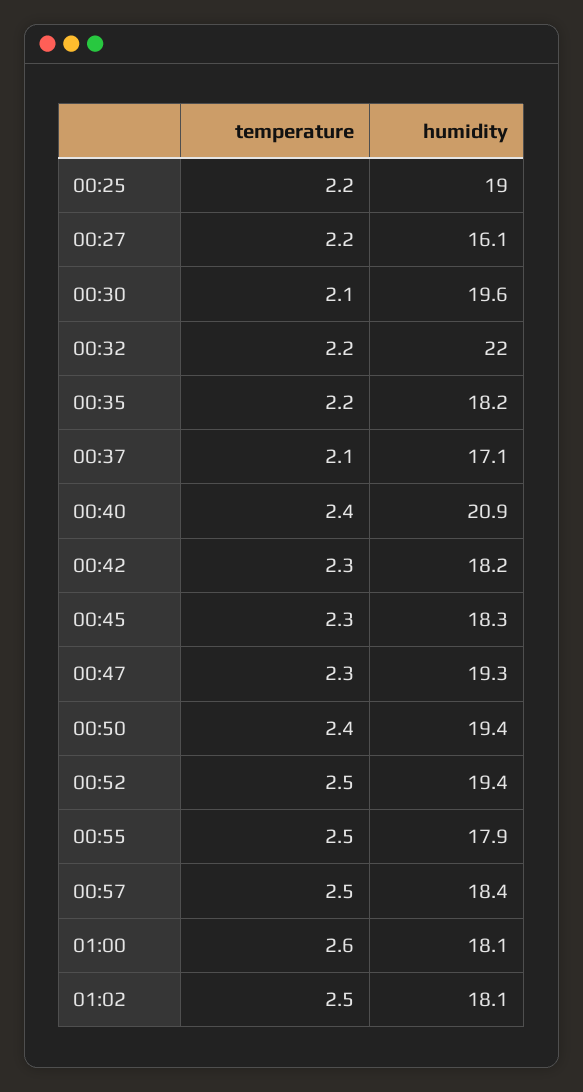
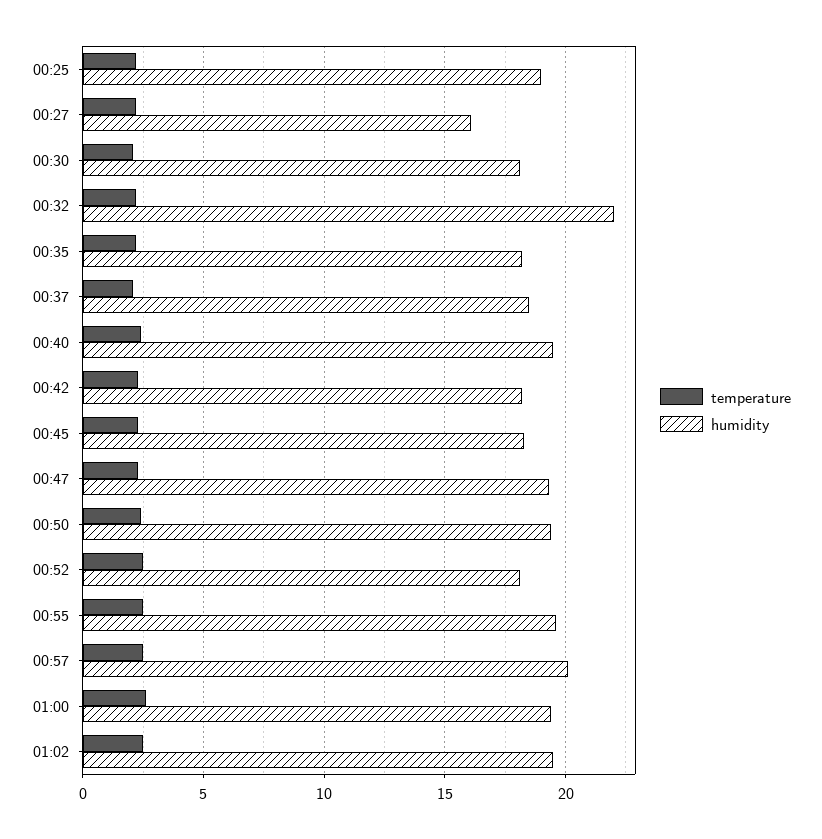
  {
    "temperature": {
      "00:25": 2.2,
      "00:27": 2.2,
      "00:30": 2.1,
      "00:32": 2.2,
      "00:35": 2.2,
      "00:37": 2.1,
      "00:40": 2.4,
      "00:42": 2.3,
      "00:45": 2.3,
      "00:47": 2.3,
      "00:50": 2.4,
      "00:52": 2.5,
      "00:55": 2.5,
      "00:57": 2.5,
      "01:00": 2.6,
      "01:02": 2.5
    },
    "humidity": {
      "00:25": 19,
      "00:27": 16.1,
-     "00:30": 19.6,
+     "00:30": 18,
      "00:32": 22,
      "00:35": 18.2,
-     "00:37": 17.1,
+     "00:37": 18.5,
-     "00:40": 20.9,
+     "00:40": 19.5,
      "00:42": 18.2,
      "00:45": 18.3,
      "00:47": 19.3,
      "00:50": 19.4,
-     "00:52": 19.4,
+     "00:52": 18,
-     "00:55": 17.9,
+     "00:55": 19.5,
-     "00:57": 18.4,
+     "00:57": 20,
-     "01:00": 18.1,
+     "01:00": 19.5,
-     "01:02": 18.1
+     "01:02": 19.5
    }
  }

